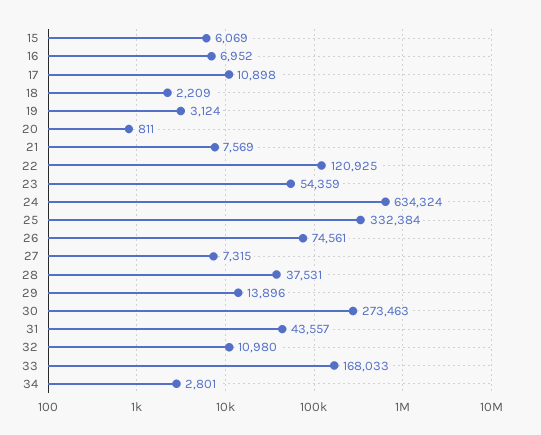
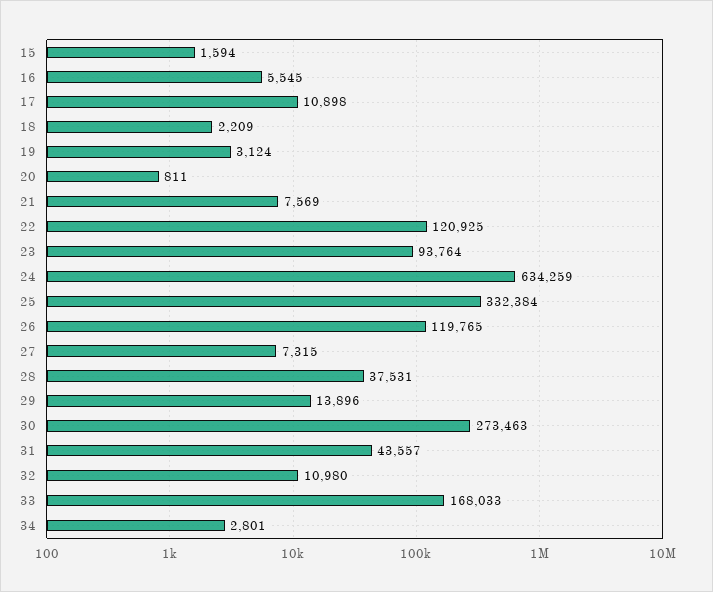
  {
-   "15": 6069,
+   "15": 1594,
-   "16": 6952,
+   "16": 5545,
    "17": 10898,
    "18": 2209,
    "19": 3124,
    "20": 811,
    "21": 7569,
    "22": 120925,
-   "23": 54359,
+   "23": 93764,
-   "24": 634324,
+   "24": 634259,
    "25": 332384,
-   "26": 74561,
+   "26": 119765,
    "27": 7315,
    "28": 37531,
    "29": 13896,
    "30": 273463,
    "31": 43557,
    "32": 10980,
    "33": 168033,
    "34": 2801
  }

